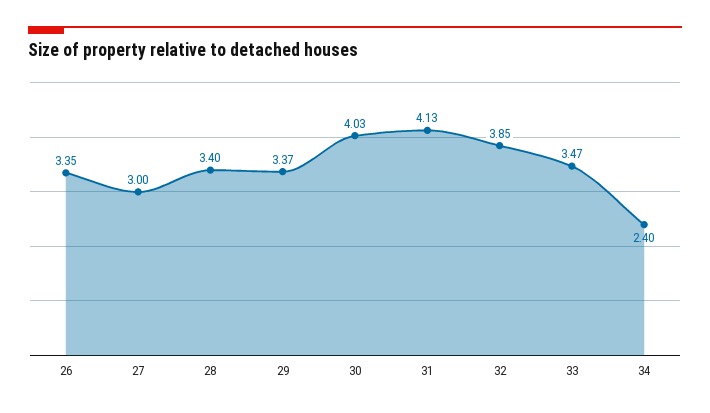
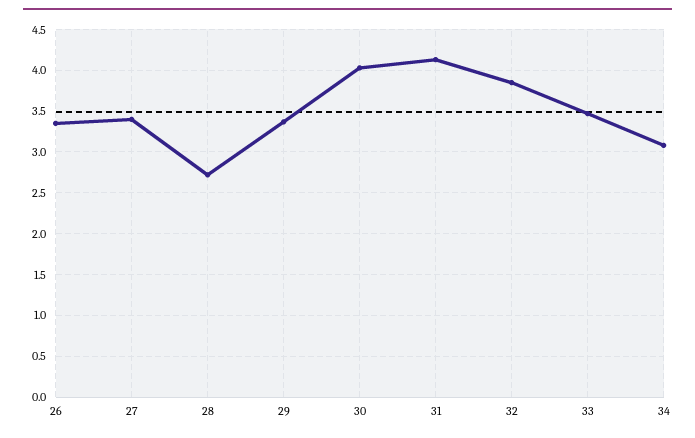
  {
    "26": 3.35,
-   "27": 3,
+   "27": 3.4,
-   "28": 3.4,
+   "28": 2.7,
    "29": 3.37,
    "30": 4.03,
    "31": 4.13,
    "32": 3.85,
    "33": 3.47,
-   "34": 2.4
+   "34": 3.1
  }

